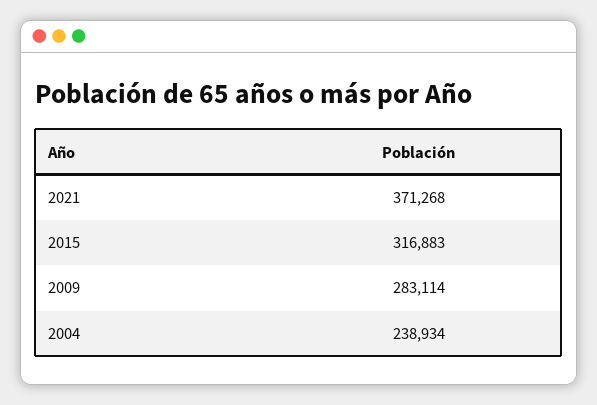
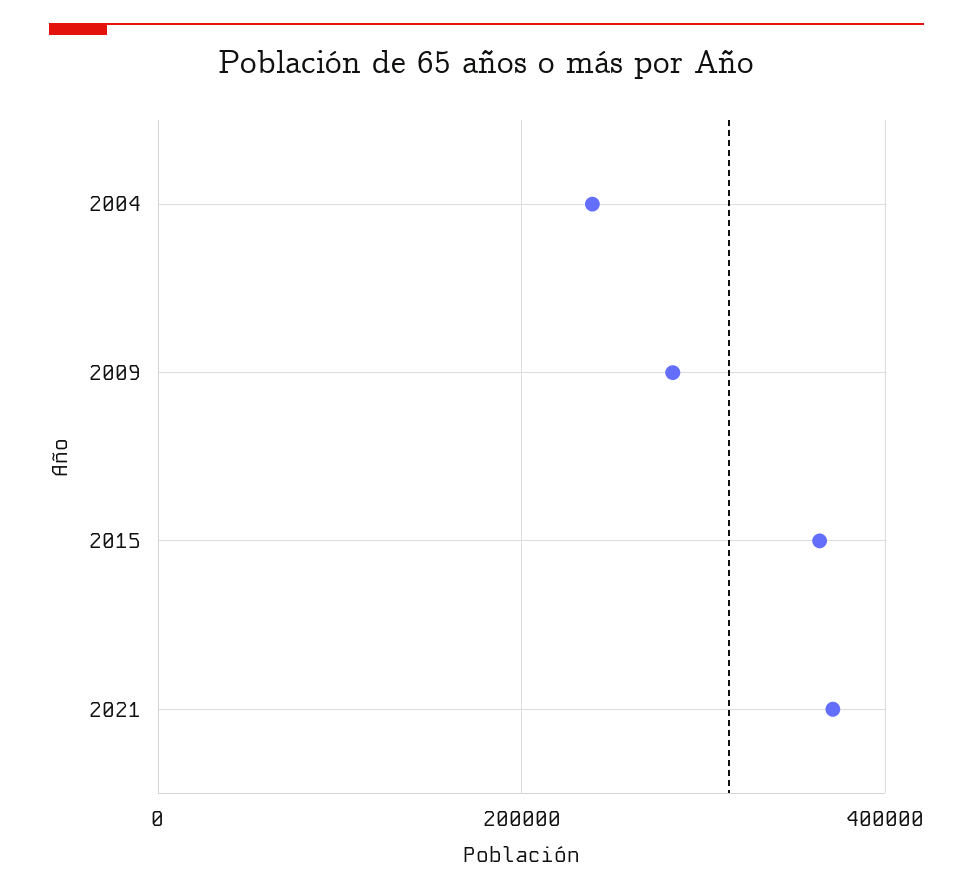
  {
    "2021": 371268,
-   "2015": 316883,
+   "2015": 360000,
    "2009": 283114,
    "2004": 238934
  }

